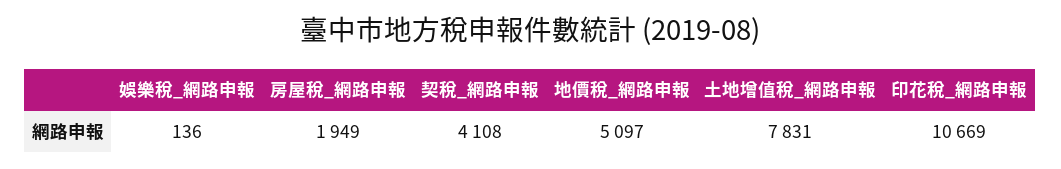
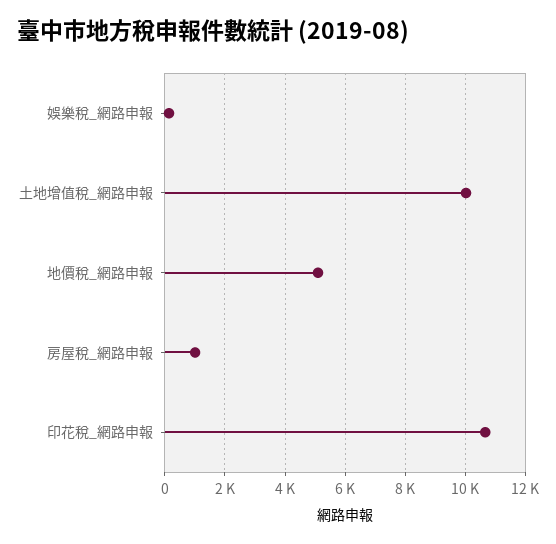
  {
    "娛樂稅_網路申報": 136,
-   "房屋稅_網路申報": 1949,
+   "房屋稅_網路申報": 1000,
-   "契稅_網路申報": 4108,
    "地價稅_網路申報": 5097,
-   "土地增值稅_網路申報": 7831,
+   "土地增值稅_網路申報": 10000,
    "印花稅_網路申報": 10669
  }

